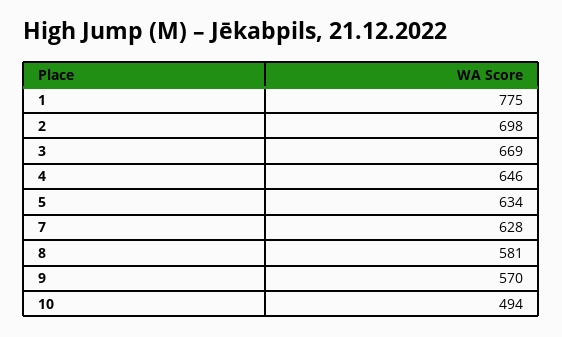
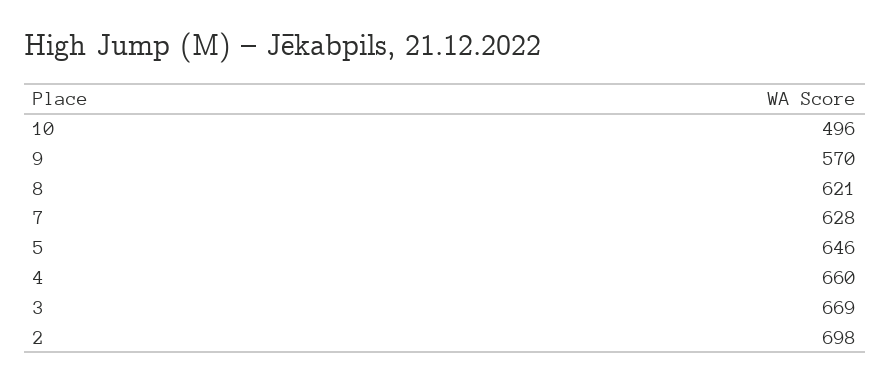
  {
-   "1": 775,
    "2": 698,
    "3": 669,
-   "4": 646,
+   "4": 660,
-   "5": 634,
+   "5": 646,
    "7": 628,
-   "8": 581,
+   "8": 621,
    "9": 570,
-   "10": 494
+   "10": 496
  }

